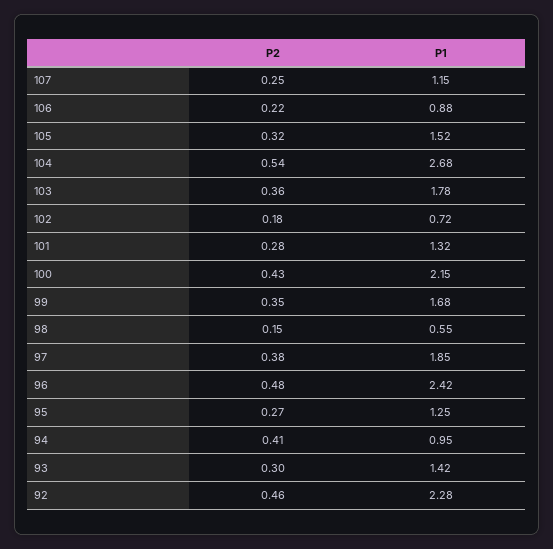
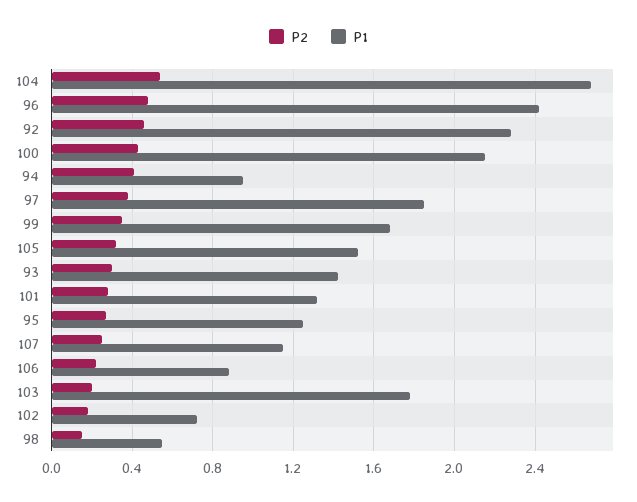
  {
    "P2": {
      "107": 0.25,
      "106": 0.22,
      "105": 0.32,
      "104": 0.54,
-     "103": 0.36,
+     "103": 0.2,
      "102": 0.18,
      "101": 0.28,
      "100": 0.43,
      "99": 0.35,
      "98": 0.15,
      "97": 0.38,
      "96": 0.48,
      "95": 0.27,
      "94": 0.41,
      "93": 0.3,
      "92": 0.46
    },
    "P1": {
      "107": 1.15,
      "106": 0.88,
      "105": 1.52,
      "104": 2.68,
      "103": 1.78,
      "102": 0.72,
      "101": 1.32,
      "100": 2.15,
      "99": 1.68,
      "98": 0.55,
      "97": 1.85,
      "96": 2.42,
      "95": 1.25,
      "94": 0.95,
      "93": 1.42,
      "92": 2.28
    }
  }

